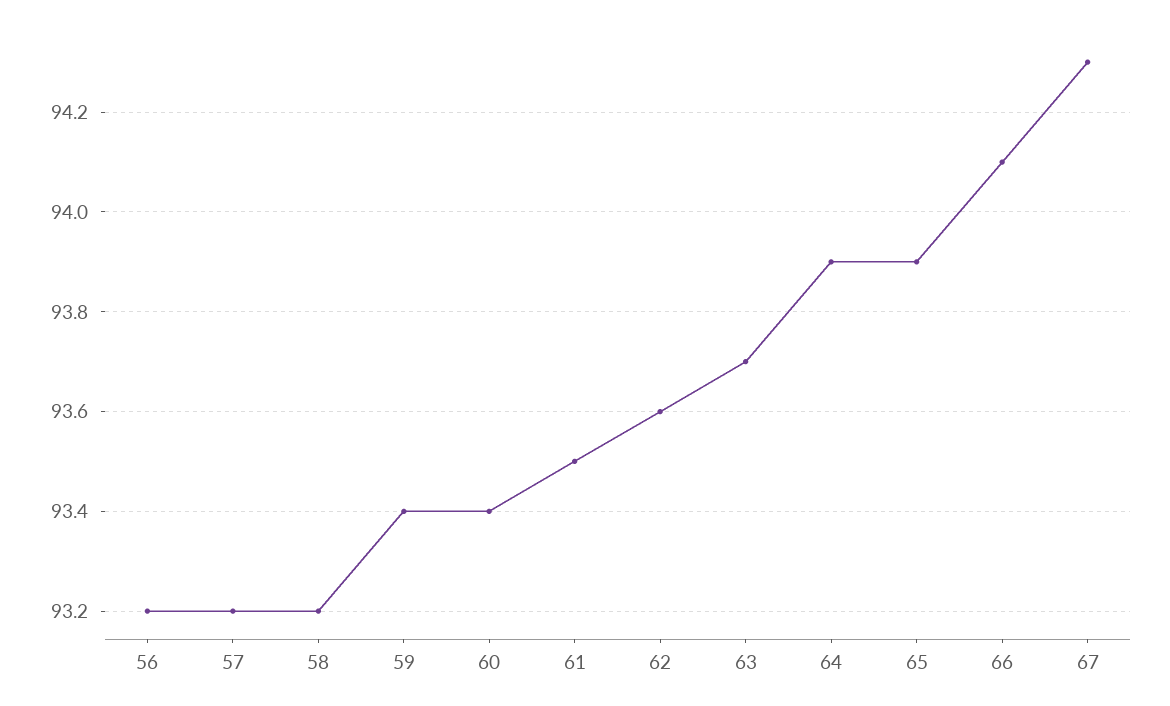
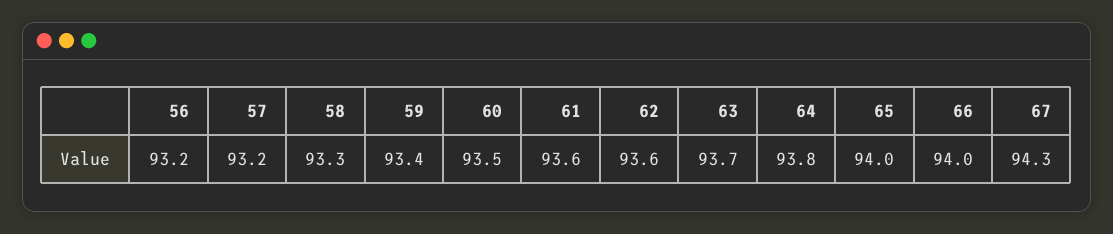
  {
    "56": 93.2,
    "57": 93.2,
-   "58": 93.2,
+   "58": 93.3,
    "59": 93.4,
-   "60": 93.4,
+   "60": 93.5,
-   "61": 93.5,
+   "61": 93.6,
    "62": 93.6,
    "63": 93.7,
-   "64": 93.9,
+   "64": 93.8,
-   "65": 93.9,
+   "65": 94,
-   "66": 94.1,
+   "66": 94,
    "67": 94.3
  }

